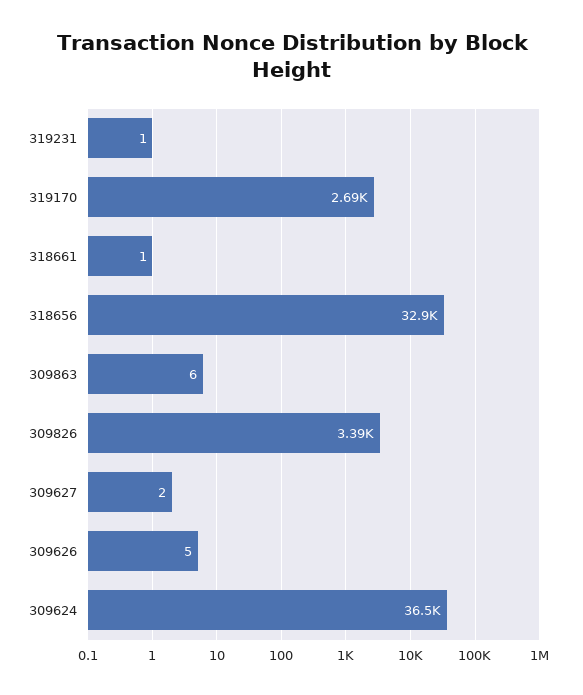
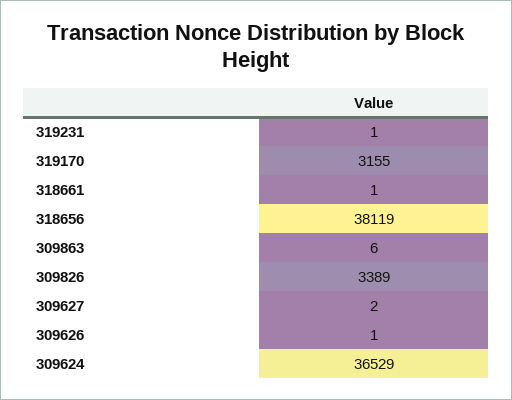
  {
    "319231": 1,
-   "319170": 2690,
+   "319170": 3155,
    "318661": 1,
-   "318656": 32900,
+   "318656": 38119,
    "309863": 6,
    "309826": 3389,
    "309627": 2,
-   "309626": 5,
+   "309626": 1,
    "309624": 36529
  }

